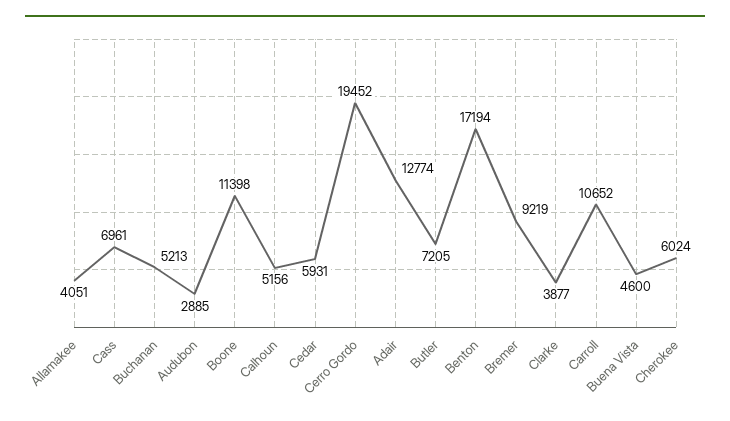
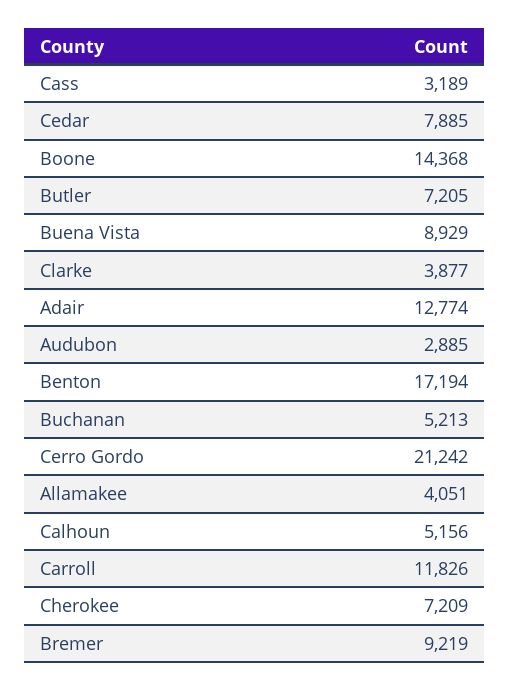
  {
    "Allamakee": 4051,
-   "Cass": 6961,
+   "Cass": 3189,
    "Buchanan": 5213,
    "Audubon": 2885,
-   "Boone": 11398,
+   "Boone": 14368,
    "Calhoun": 5156,
-   "Cedar": 5931,
+   "Cedar": 7885,
-   "Cerro Gordo": 19452,
+   "Cerro Gordo": 21242,
    "Adair": 12774,
    "Butler": 7205,
    "Benton": 17194,
    "Bremer": 9219,
    "Clarke": 3877,
-   "Carroll": 10652,
+   "Carroll": 11826,
-   "Buena Vista": 4600,
+   "Buena Vista": 8929,
-   "Cherokee": 6024
+   "Cherokee": 7209
  }

